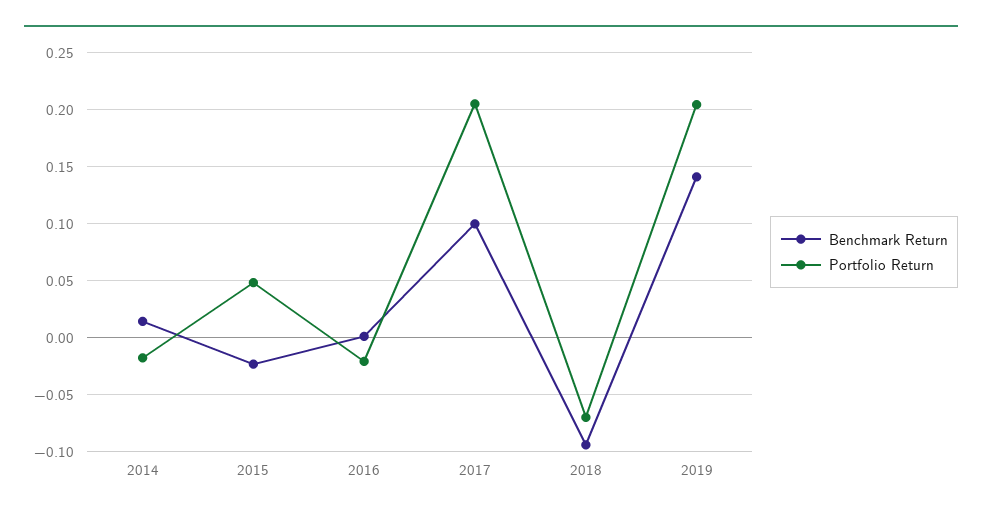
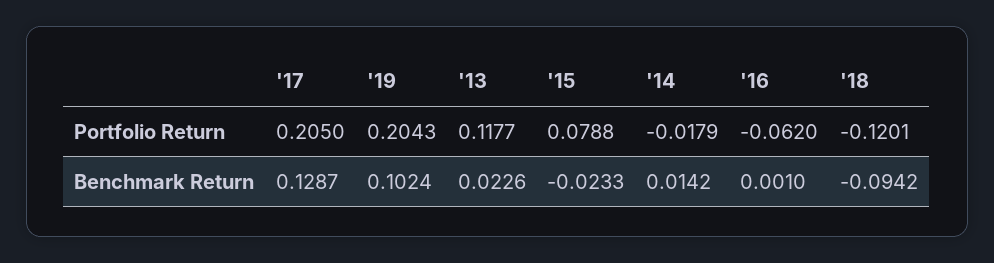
  {
    "Benchmark Return": {
      "2014": 0.0142,
      "2015": -0.0233,
      "2016": 0.001,
-     "2017": 0.1,
+     "2017": 0.1287,
      "2018": -0.0942,
-     "2019": 0.14
+     "2019": 0.1024,
+     "'13": 0.0226
    },
    "Portfolio Return": {
      "2014": -0.0179,
-     "2015": 0.05,
+     "2015": 0.0788,
-     "2016": -0.02,
+     "2016": -0.062,
      "2017": 0.205,
-     "2018": -0.07,
+     "2018": -0.1201,
-     "2019": 0.2043
+     "2019": 0.2043,
+     "'13": 0.1177
    }
  }

